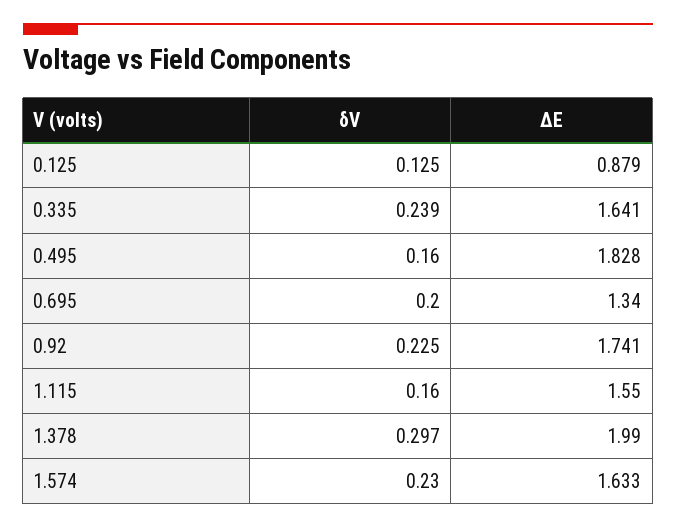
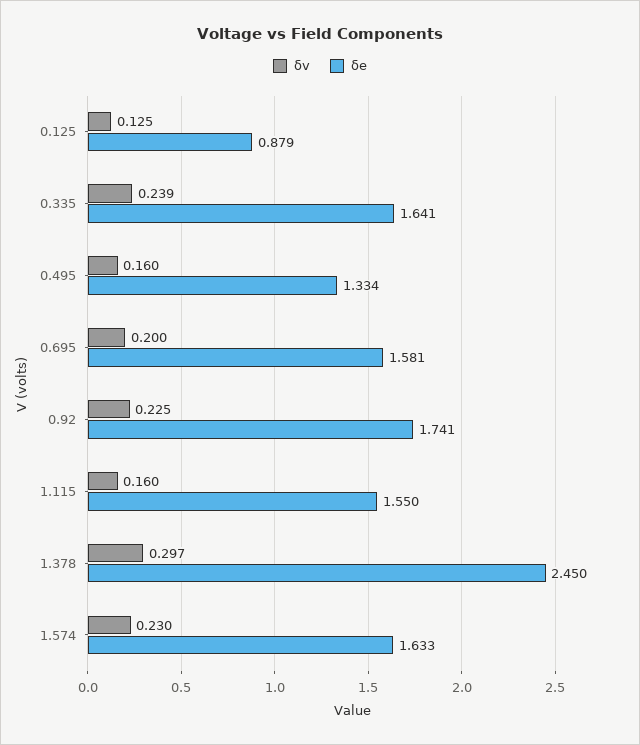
  {
    "δV": {
      "0.125": 0.125,
      "0.335": 0.239,
      "0.495": 0.16,
      "0.695": 0.2,
      "0.92": 0.225,
      "1.115": 0.16,
      "1.378": 0.297,
      "1.574": 0.23
    },
    "ΔE": {
      "0.125": 0.879,
      "0.335": 1.641,
-     "0.495": 1.828,
+     "0.495": 1.334,
-     "0.695": 1.34,
+     "0.695": 1.581,
      "0.92": 1.741,
      "1.115": 1.55,
-     "1.378": 1.99,
+     "1.378": 2.45,
      "1.574": 1.633
    }
  }

